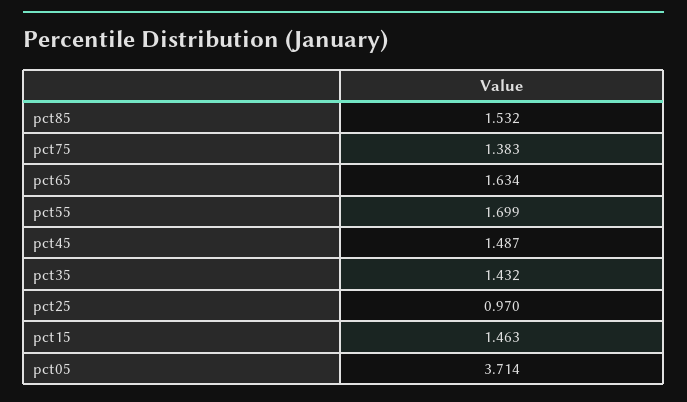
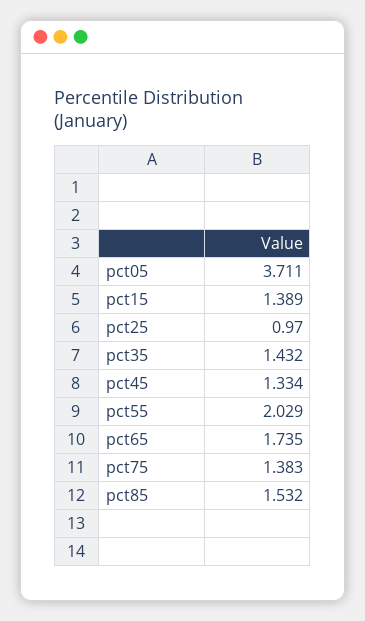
  {
    "pct85": 1.532,
    "pct75": 1.383,
-   "pct65": 1.634,
+   "pct65": 1.735,
-   "pct55": 1.699,
+   "pct55": 2.029,
-   "pct45": 1.487,
+   "pct45": 1.334,
    "pct35": 1.432,
    "pct25": 0.97,
-   "pct15": 1.463,
+   "pct15": 1.389,
-   "pct05": 3.714
+   "pct05": 3.711
  }

